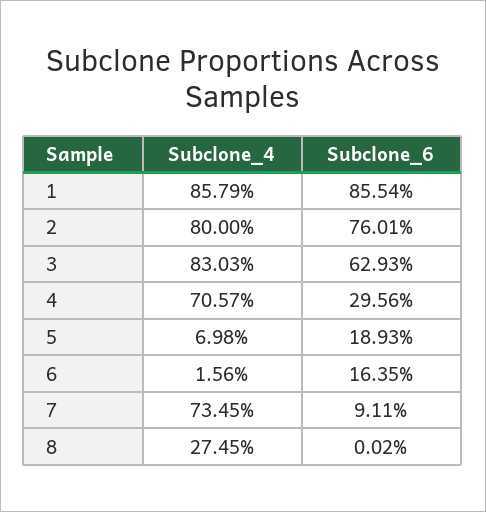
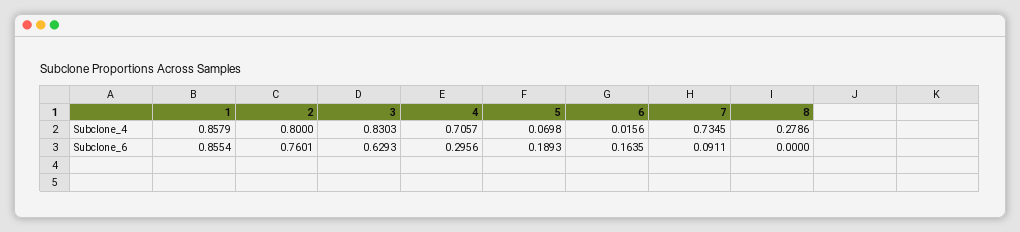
  {
    "Subclone_4": {
      "1": 0.8579,
      "2": 0.8,
      "3": 0.8303,
      "4": 0.7057,
      "5": 0.0698,
      "6": 0.0156,
      "7": 0.7345,
-     "8": 0.2745
+     "8": 0.2786
    },
    "Subclone_6": {
      "1": 0.8554,
      "2": 0.7601,
      "3": 0.6293,
      "4": 0.2956,
      "5": 0.1893,
      "6": 0.1635,
      "7": 0.0911,
-     "8": 0.0002
+     "8": 0
    }
  }

